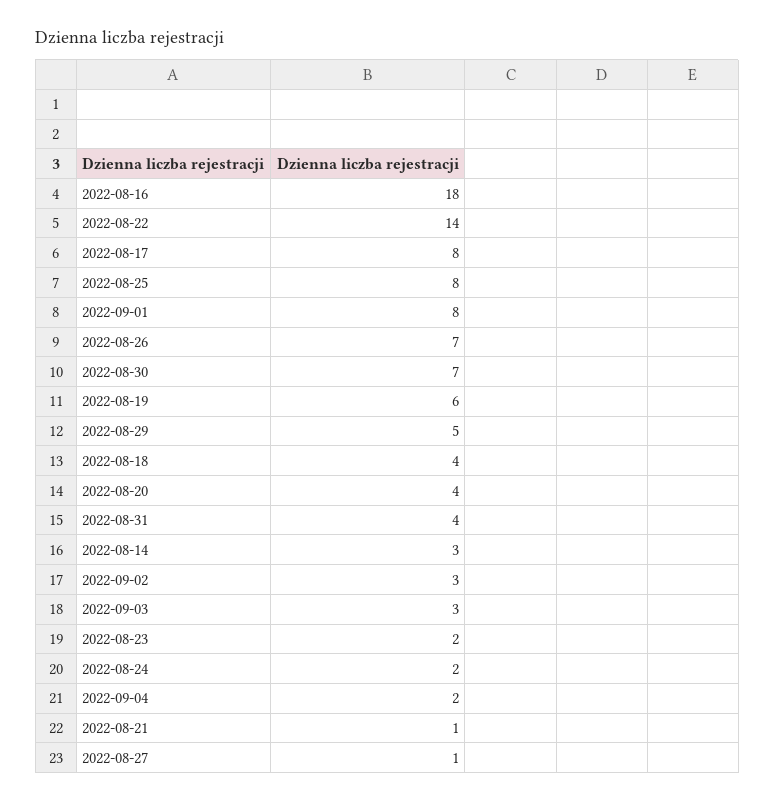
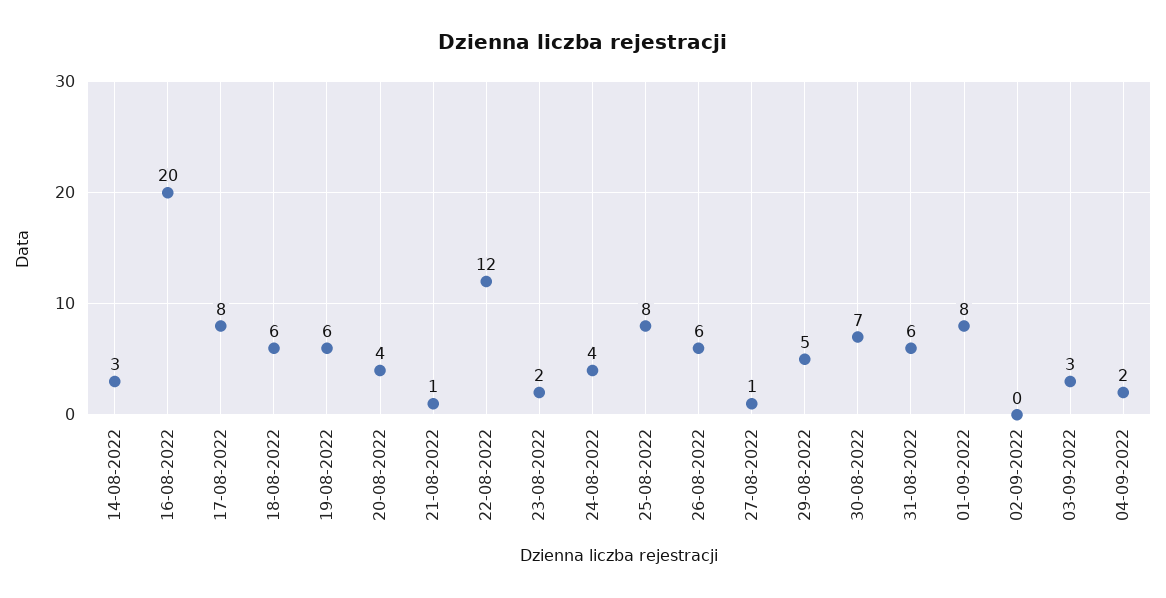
  {
-   "2022-08-16": 18,
+   "2022-08-16": 20,
-   "2022-08-22": 14,
+   "2022-08-22": 12,
    "2022-08-17": 8,
    "2022-08-25": 8,
    "2022-09-01": 8,
-   "2022-08-26": 7,
+   "2022-08-26": 6,
    "2022-08-30": 7,
    "2022-08-19": 6,
    "2022-08-29": 5,
-   "2022-08-18": 4,
+   "2022-08-18": 6,
    "2022-08-20": 4,
-   "2022-08-31": 4,
+   "2022-08-31": 6,
    "2022-08-14": 3,
-   "2022-09-02": 3,
+   "2022-09-02": 0,
    "2022-09-03": 3,
    "2022-08-23": 2,
-   "2022-08-24": 2,
+   "2022-08-24": 4,
    "2022-09-04": 2,
    "2022-08-21": 1,
    "2022-08-27": 1
  }

